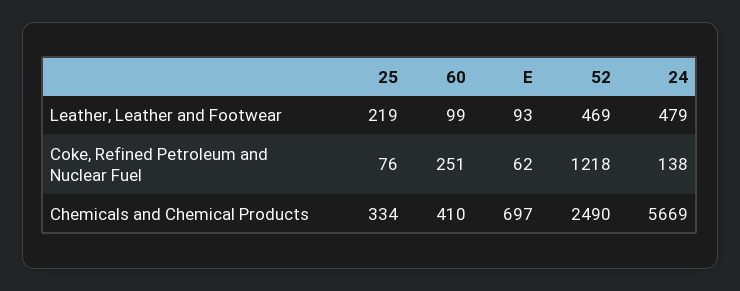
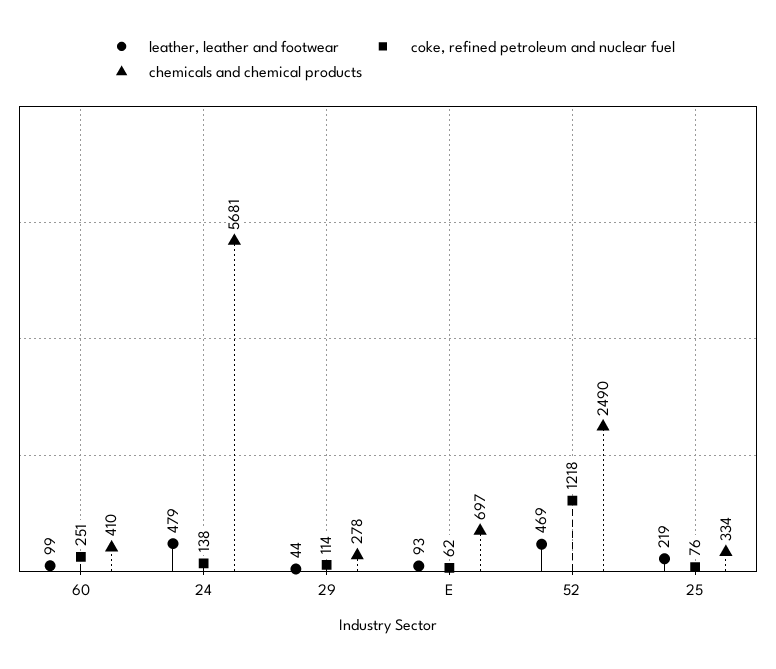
  {
    "Leather, Leather and Footwear": {
      "25": 219,
      "60": 99,
      "E": 93,
      "52": 469,
-     "24": 479
+     "24": 479,
+     "29": 44
    },
    "Coke, Refined Petroleum and Nuclear Fuel": {
      "25": 76,
      "60": 251,
      "E": 62,
      "52": 1218,
-     "24": 138
+     "24": 138,
+     "29": 114
    },
    "Chemicals and Chemical Products": {
      "25": 334,
      "60": 410,
      "E": 697,
      "52": 2490,
-     "24": 5669
+     "24": 5681,
+     "29": 278
    }
  }

